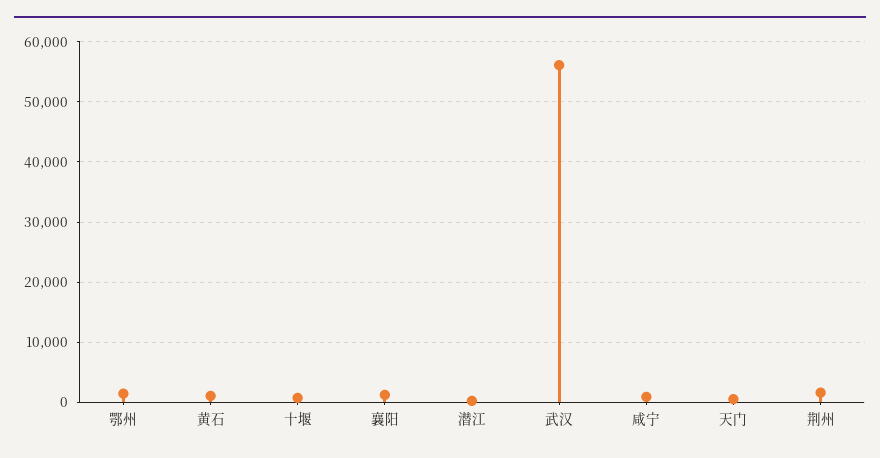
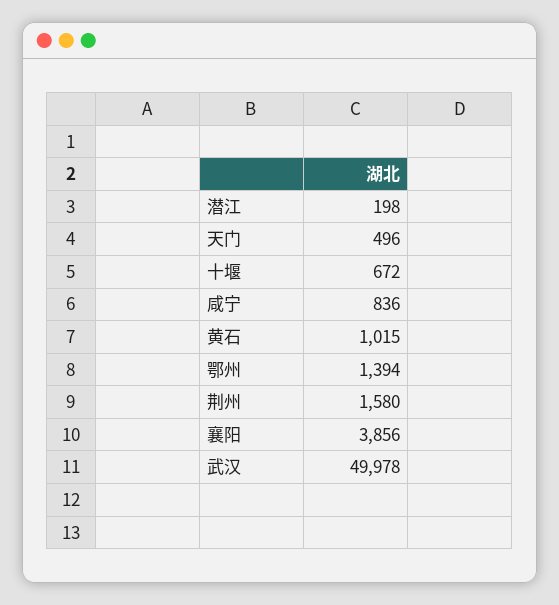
  {
    "鄂州": 1394,
    "黄石": 1015,
    "十堰": 672,
-   "襄阳": 1000,
+   "襄阳": 3856,
    "潜江": 198,
-   "武汉": 56000,
+   "武汉": 49978,
    "咸宁": 836,
    "天门": 496,
    "荆州": 1580
  }

